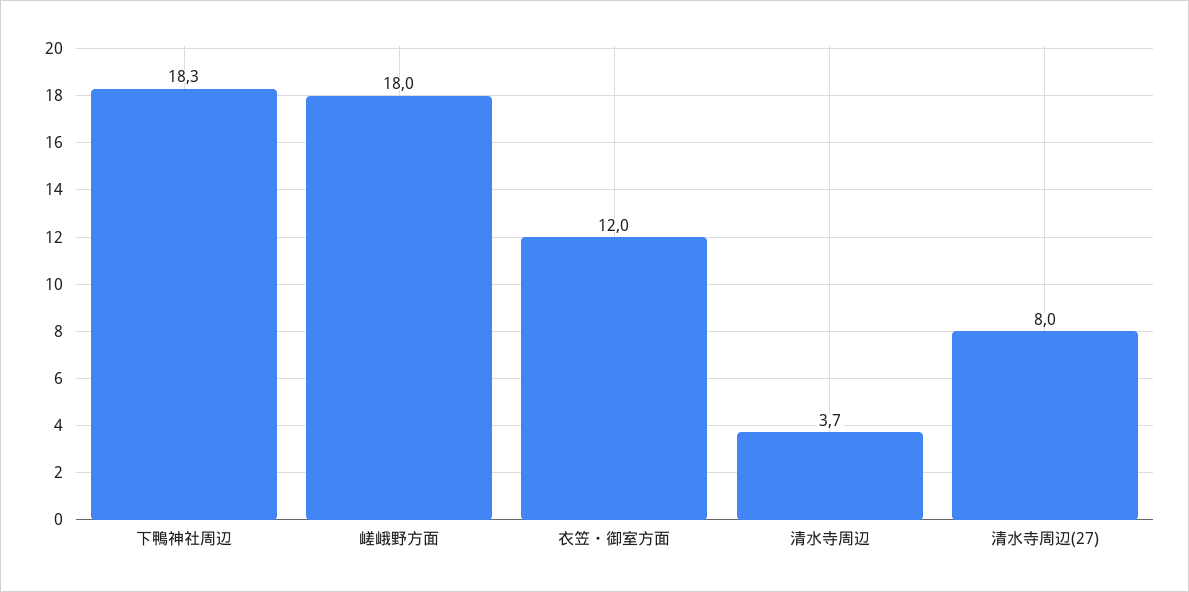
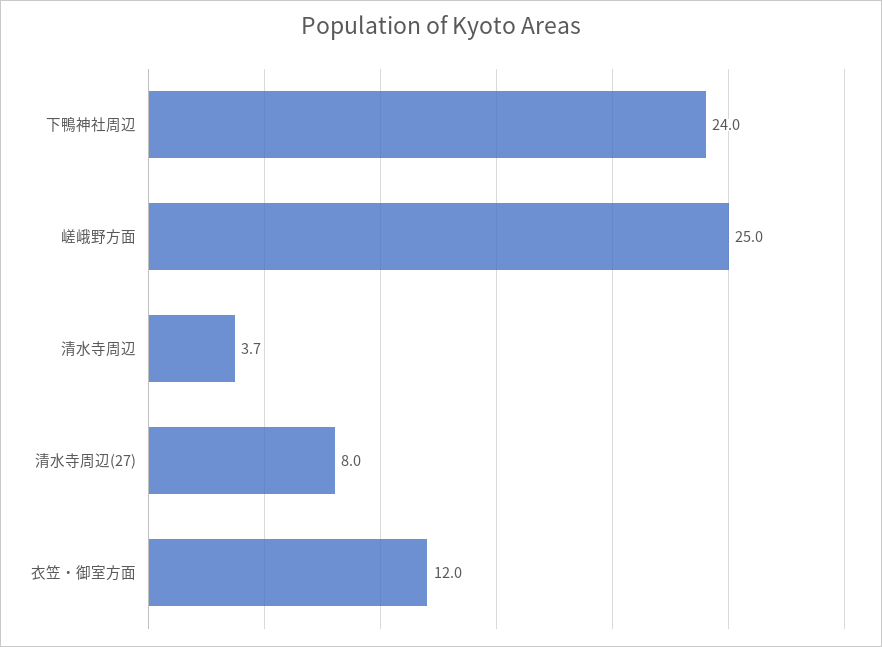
  {
-   "下鴨神社周辺": 18.3,
+   "下鴨神社周辺": 24,
-   "嵯峨野方面": 18,
+   "嵯峨野方面": 25,
    "衣笠・御室方面": 12,
    "清水寺周辺": 3.7,
    "清水寺周辺(27)": 8
  }

